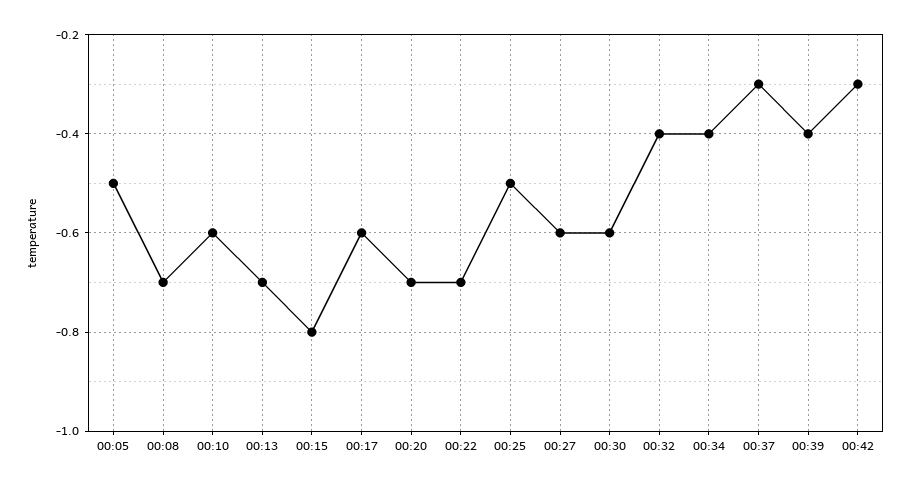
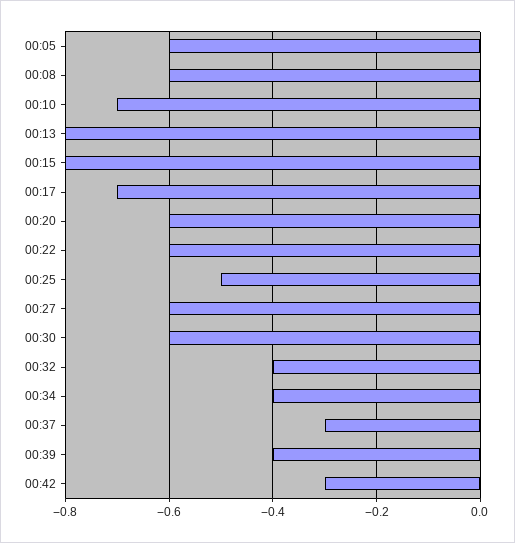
  {
-   "00:05": -0.5,
+   "00:05": -0.6,
-   "00:08": -0.7,
+   "00:08": -0.6,
-   "00:10": -0.6,
+   "00:10": -0.7,
-   "00:13": -0.7,
+   "00:13": -0.8,
    "00:15": -0.8,
-   "00:17": -0.6,
+   "00:17": -0.7,
-   "00:20": -0.7,
+   "00:20": -0.6,
-   "00:22": -0.7,
+   "00:22": -0.6,
    "00:25": -0.5,
    "00:27": -0.6,
    "00:30": -0.6,
    "00:32": -0.4,
    "00:34": -0.4,
    "00:37": -0.3,
    "00:39": -0.4,
    "00:42": -0.3
  }

